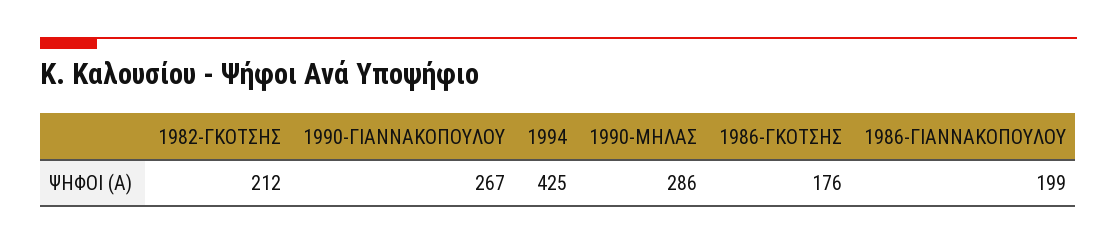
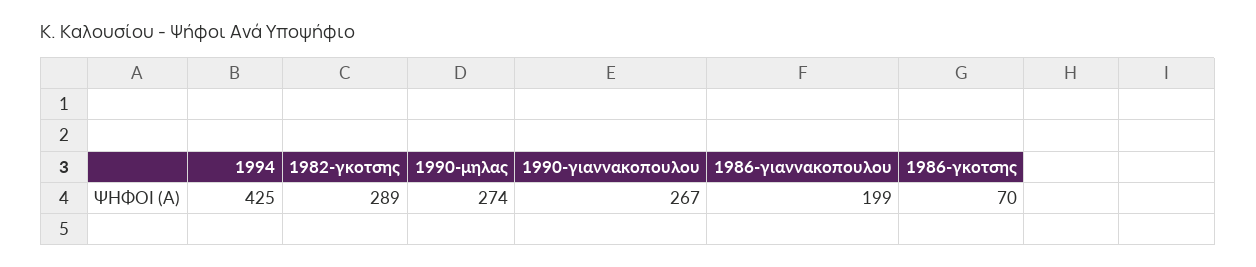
  {
-   "1982-ΓΚΟΤΣΗΣ": 212,
+   "1982-ΓΚΟΤΣΗΣ": 289,
    "1990-ΓΙΑΝΝΑΚΟΠΟΥΛΟΥ": 267,
    "1994": 425,
-   "1990-ΜΗΛΑΣ": 286,
+   "1990-ΜΗΛΑΣ": 274,
-   "1986-ΓΚΟΤΣΗΣ": 176,
+   "1986-ΓΚΟΤΣΗΣ": 70,
    "1986-ΓΙΑΝΝΑΚΟΠΟΥΛΟΥ": 199
  }

